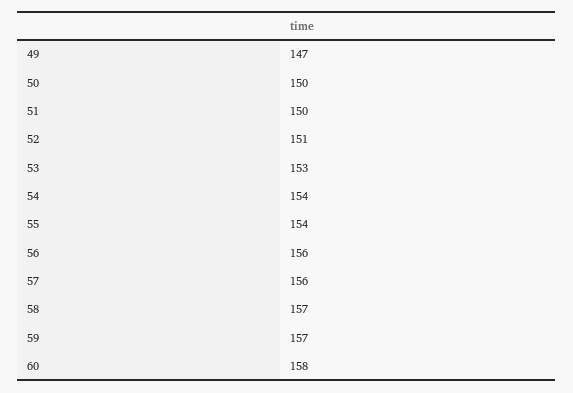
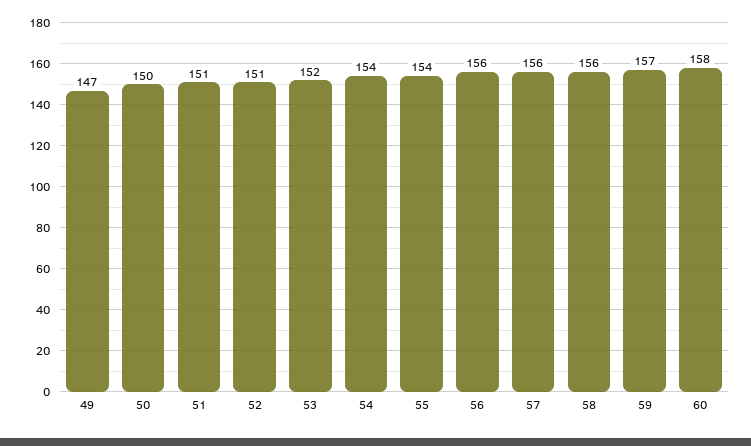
  {
    "49": 147,
    "50": 150,
-   "51": 150,
+   "51": 151,
    "52": 151,
-   "53": 153,
+   "53": 152,
    "54": 154,
    "55": 154,
    "56": 156,
    "57": 156,
-   "58": 157,
+   "58": 156,
    "59": 157,
    "60": 158
  }

